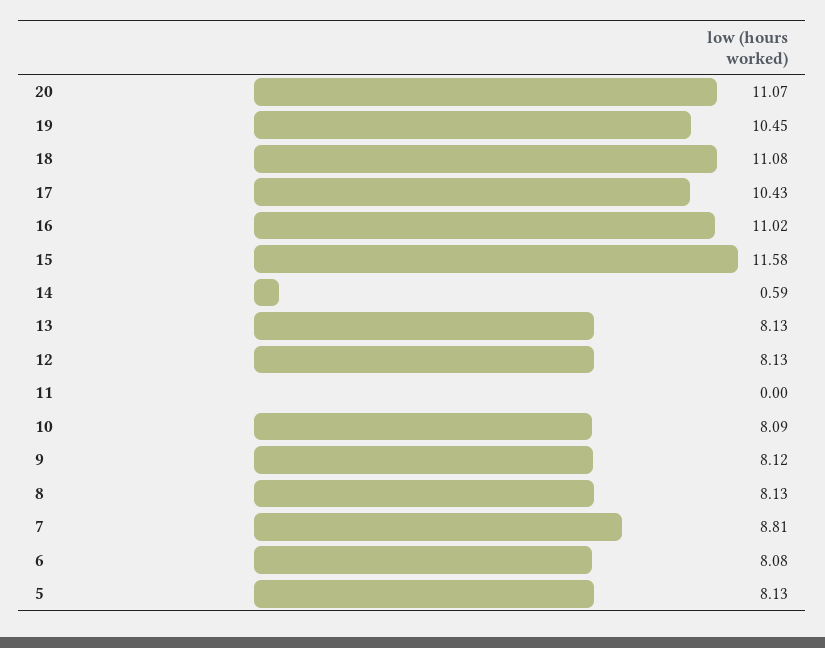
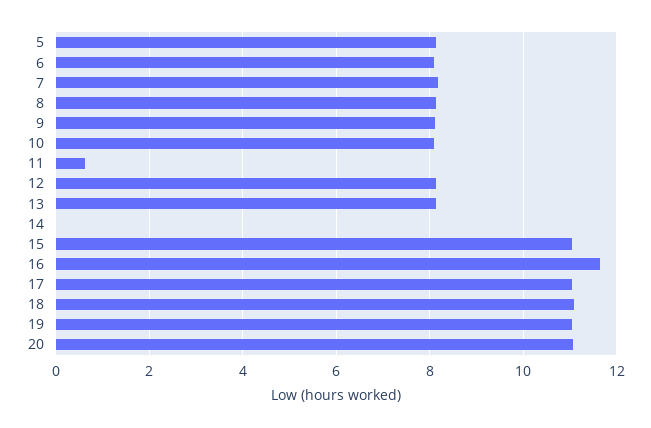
  {
    "20": 11.07,
-   "19": 10.45,
+   "19": 11,
    "18": 11.08,
-   "17": 10.43,
+   "17": 11,
-   "16": 11.02,
+   "16": 11.6,
-   "15": 11.58,
+   "15": 11,
-   "14": 0.59,
+   "14": 0,
    "13": 8.13,
    "12": 8.13,
-   "11": 0,
+   "11": 0.6,
    "10": 8.09,
    "9": 8.12,
    "8": 8.13,
-   "7": 8.81,
+   "7": 8.2,
    "6": 8.08,
    "5": 8.13
  }

